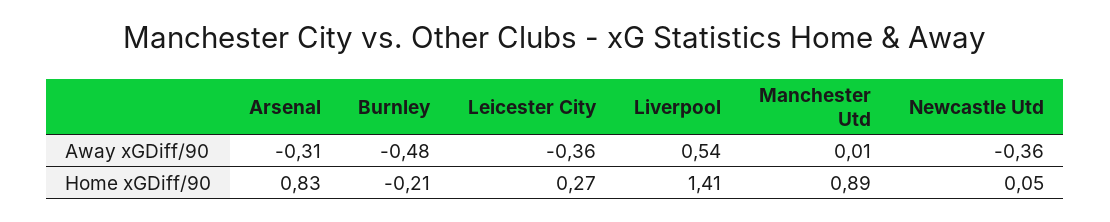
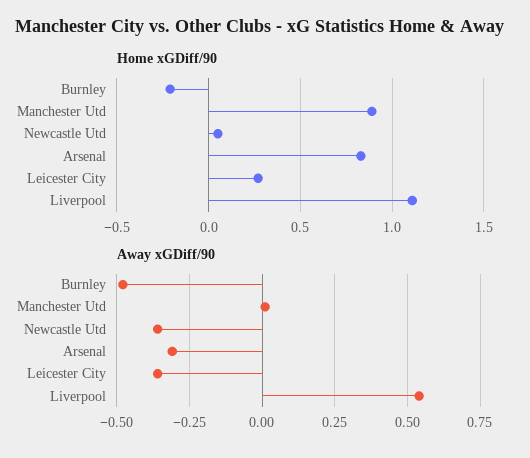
  {
    "Away xGDiff/90": {
      "Arsenal": -0.31,
      "Burnley": -0.48,
      "Leicester City": -0.36,
      "Liverpool": 0.54,
      "Manchester Utd": 0.01,
      "Newcastle Utd": -0.36
    },
    "Home xGDiff/90": {
      "Arsenal": 0.83,
      "Burnley": -0.21,
      "Leicester City": 0.27,
-     "Liverpool": 1.41,
+     "Liverpool": 1.1,
      "Manchester Utd": 0.89,
      "Newcastle Utd": 0.05
    }
  }

